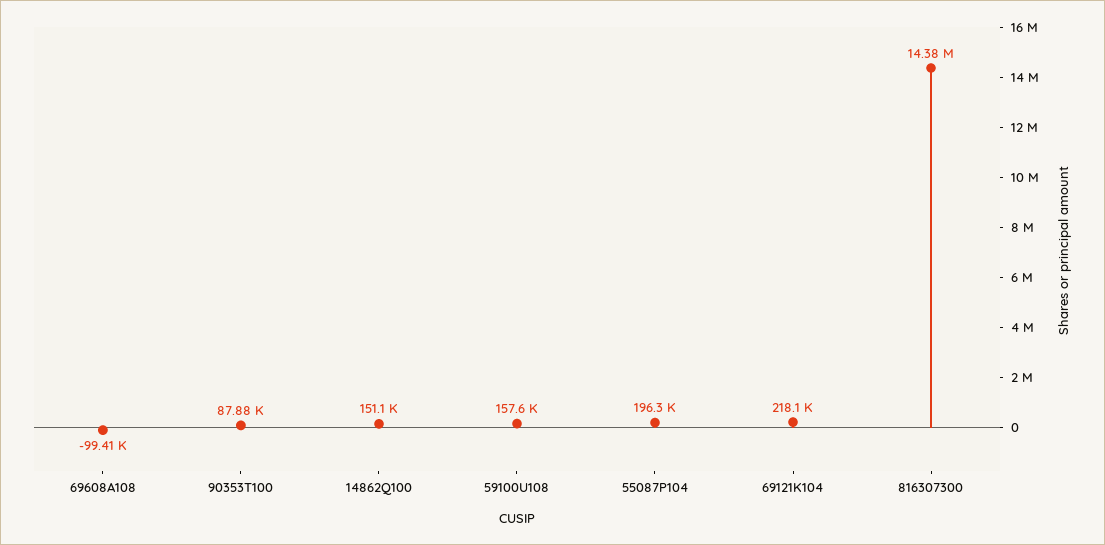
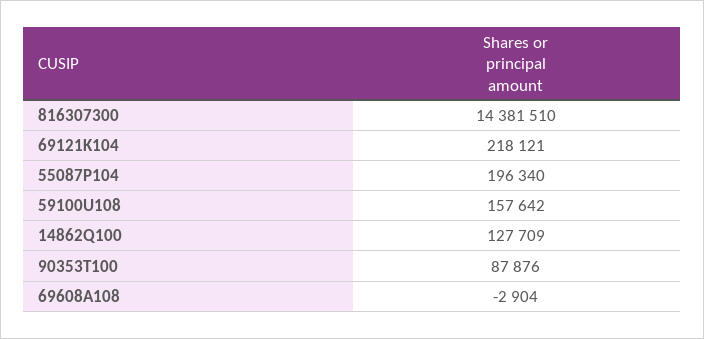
  {
-   "69608A108": -99410,
+   "69608A108": -2904,
    "90353T100": 87876,
-   "14862Q100": 151100,
+   "14862Q100": 127709,
    "59100U108": 157642,
    "55087P104": 196340,
    "69121K104": 218121,
    "816307300": 14381510
  }

